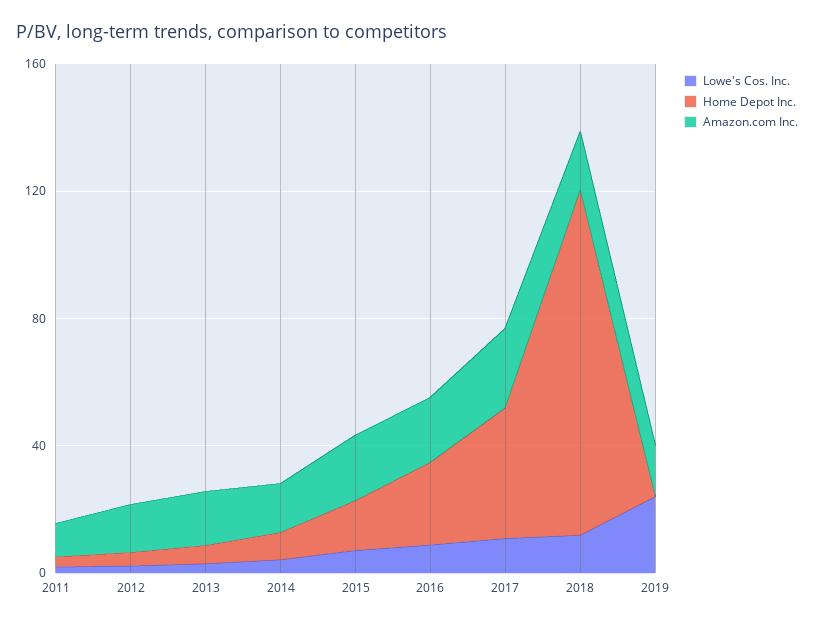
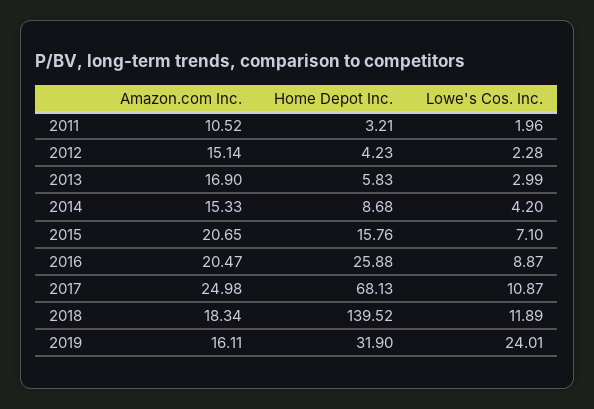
  {
    "Lowe's Cos. Inc.": {
      "2011": 1.96,
      "2012": 2.28,
      "2013": 2.99,
      "2014": 4.2,
      "2015": 7.1,
      "2016": 8.87,
      "2017": 10.87,
      "2018": 11.89,
      "2019": 24.01
    },
    "Home Depot Inc.": {
      "2011": 3.21,
      "2012": 4.23,
      "2013": 5.83,
      "2014": 8.68,
      "2015": 15.76,
      "2016": 25.88,
-     "2017": 40,
+     "2017": 68.13,
-     "2018": 110,
+     "2018": 139.52,
-     "2019": 0
+     "2019": 31.9
    },
    "Amazon.com Inc.": {
      "2011": 10.52,
      "2012": 15.14,
      "2013": 16.9,
      "2014": 15.33,
      "2015": 20.65,
      "2016": 20.47,
      "2017": 24.98,
      "2018": 18.34,
      "2019": 16.11
    }
  }

